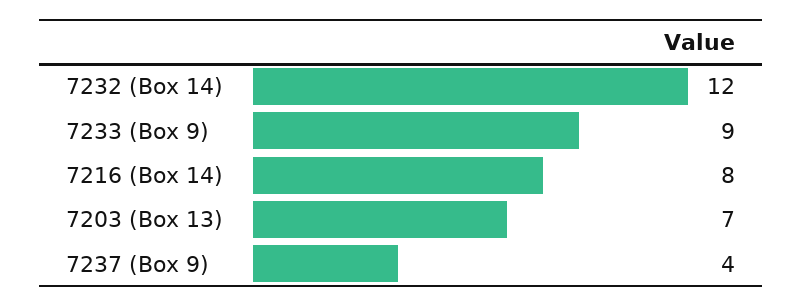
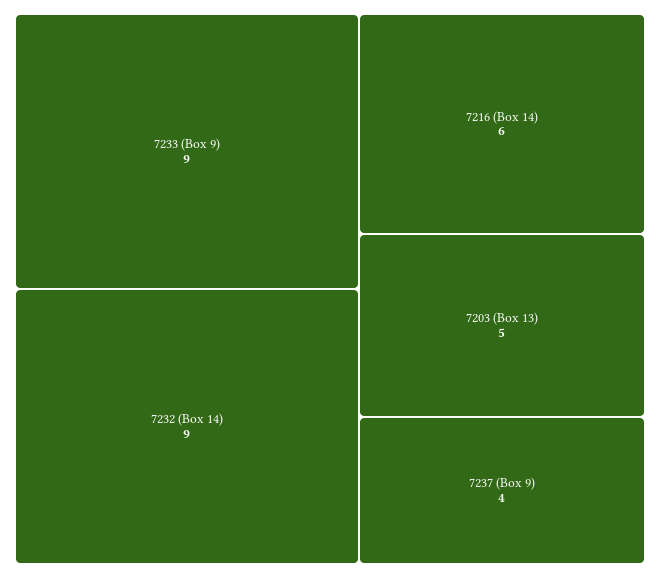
  {
-   "7232 (Box 14)": 12,
+   "7232 (Box 14)": 9,
    "7233 (Box 9)": 9,
-   "7216 (Box 14)": 8,
+   "7216 (Box 14)": 6,
-   "7203 (Box 13)": 7,
+   "7203 (Box 13)": 5,
    "7237 (Box 9)": 4
  }

